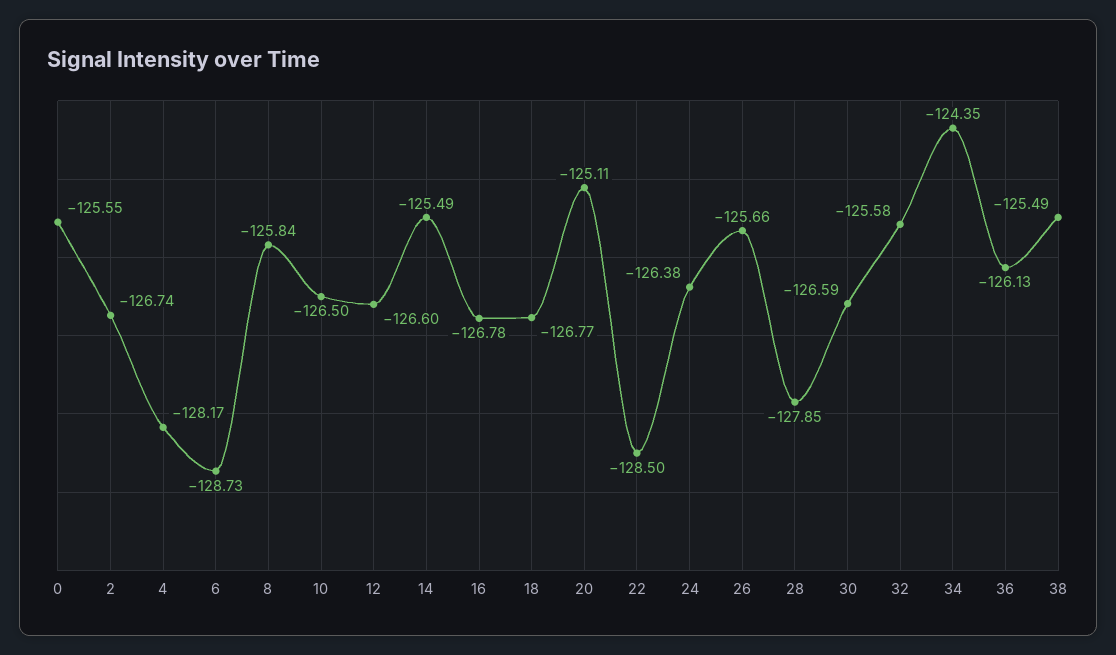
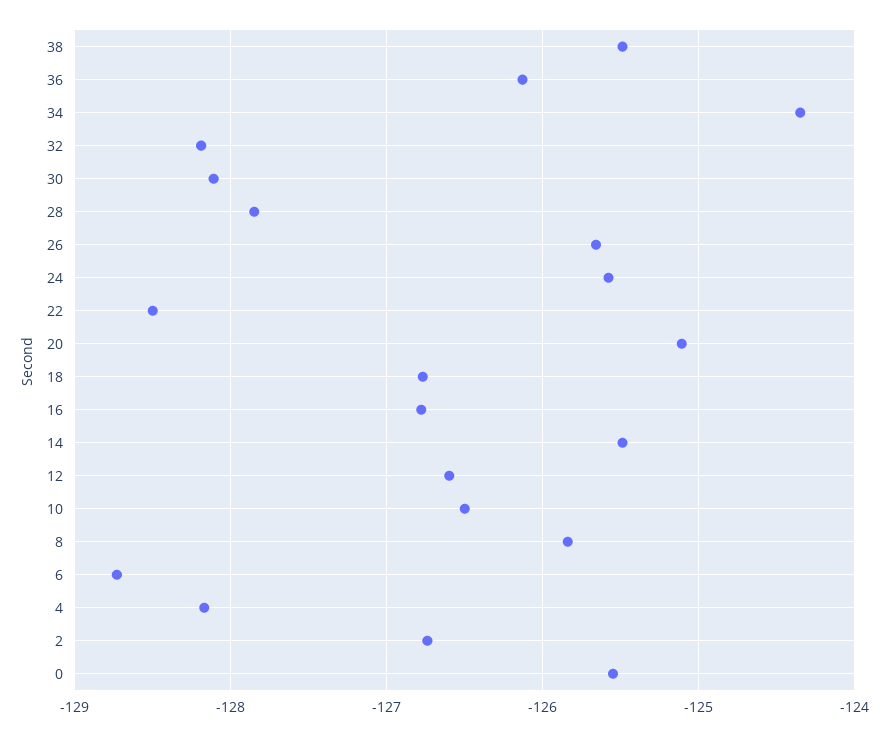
  {
    "0": -125.55,
    "2": -126.74,
    "4": -128.17,
    "6": -128.73,
    "8": -125.84,
    "10": -126.5,
    "12": -126.6,
    "14": -125.49,
    "16": -126.78,
    "18": -126.77,
    "20": -125.11,
    "22": -128.5,
-   "24": -126.38,
+   "24": -125.6,
    "26": -125.66,
    "28": -127.85,
-   "30": -126.59,
+   "30": -128.1,
-   "32": -125.58,
+   "32": -128.2,
    "34": -124.35,
    "36": -126.13,
    "38": -125.49
  }

